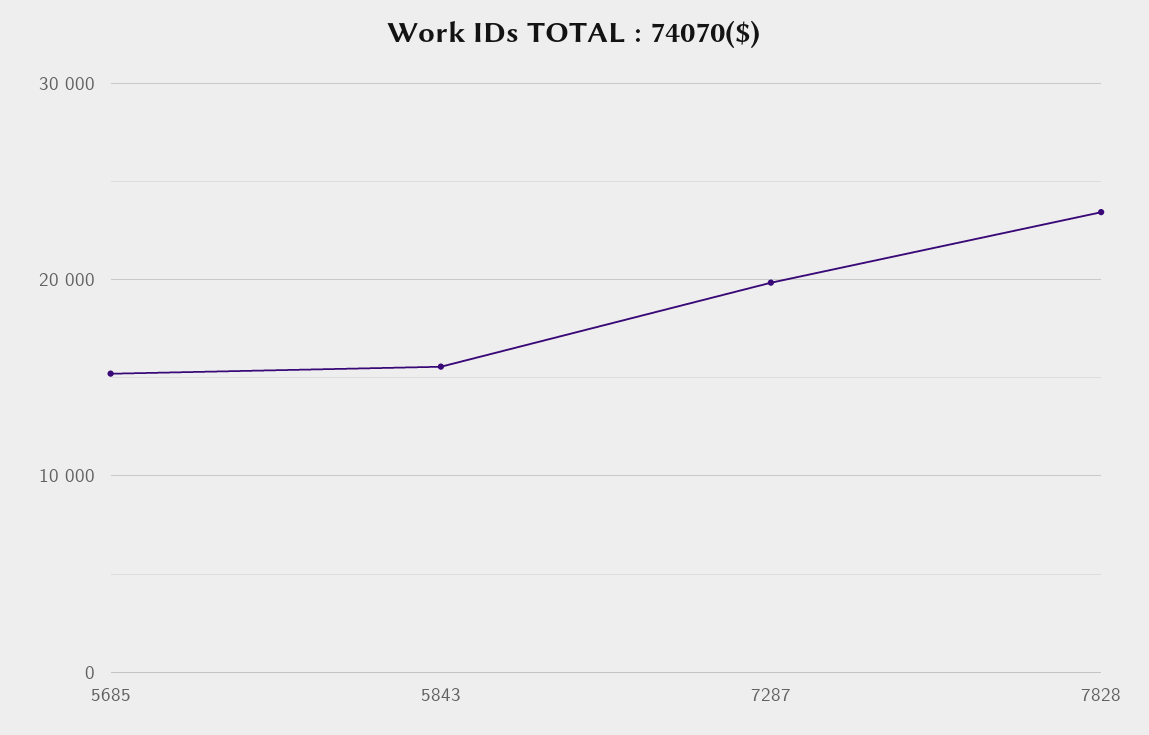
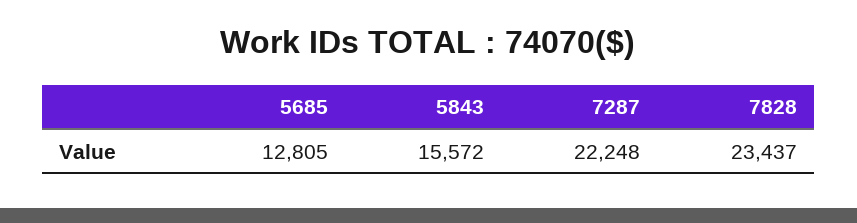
  {
-   "5685": 15000,
+   "5685": 12805,
    "5843": 15572,
-   "7287": 20000,
+   "7287": 22248,
    "7828": 23437
  }

